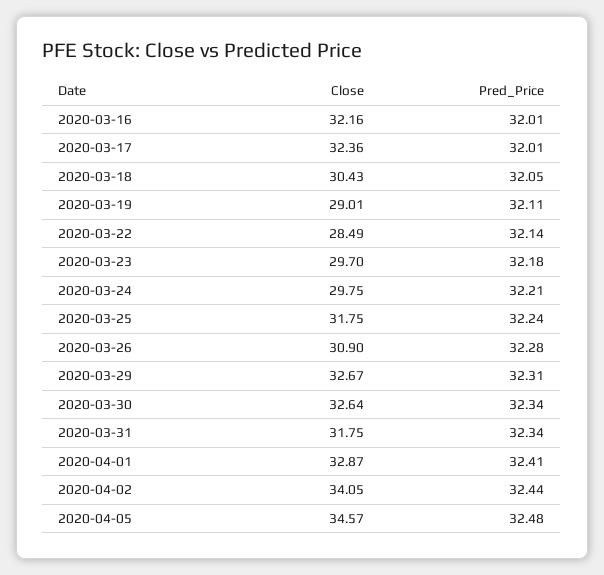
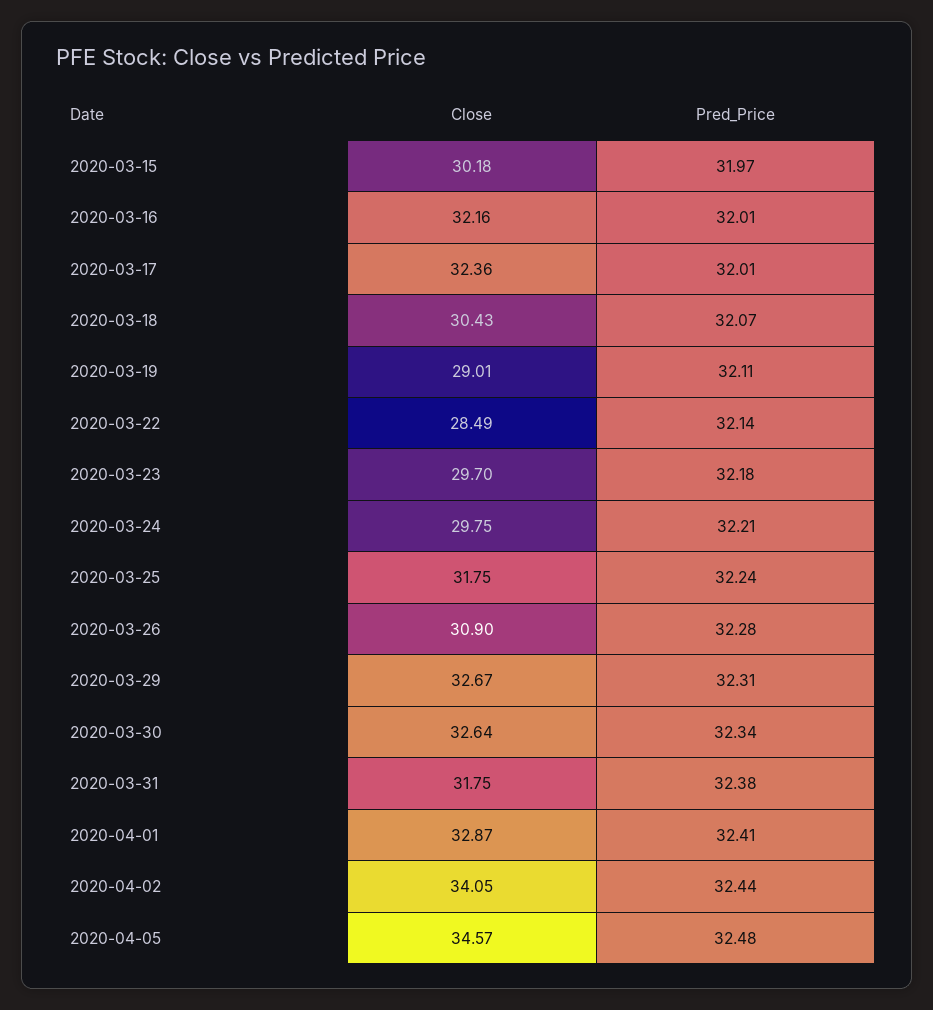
  {
    "Close": {
      "2020-03-16": 32.16,
      "2020-03-17": 32.36,
      "2020-03-18": 30.43,
      "2020-03-19": 29.01,
      "2020-03-22": 28.49,
      "2020-03-23": 29.7,
      "2020-03-24": 29.75,
      "2020-03-25": 31.75,
      "2020-03-26": 30.9,
      "2020-03-29": 32.67,
      "2020-03-30": 32.64,
      "2020-03-31": 31.75,
      "2020-04-01": 32.87,
      "2020-04-02": 34.05,
-     "2020-04-05": 34.57
+     "2020-04-05": 34.57,
+     "2020-03-15": 30.18
    },
    "Pred_Price": {
      "2020-03-16": 32.01,
      "2020-03-17": 32.01,
-     "2020-03-18": 32.05,
+     "2020-03-18": 32.07,
      "2020-03-19": 32.11,
      "2020-03-22": 32.14,
      "2020-03-23": 32.18,
      "2020-03-24": 32.21,
      "2020-03-25": 32.24,
      "2020-03-26": 32.28,
      "2020-03-29": 32.31,
      "2020-03-30": 32.34,
-     "2020-03-31": 32.34,
+     "2020-03-31": 32.38,
      "2020-04-01": 32.41,
      "2020-04-02": 32.44,
-     "2020-04-05": 32.48
+     "2020-04-05": 32.48,
+     "2020-03-15": 31.97
    }
  }

